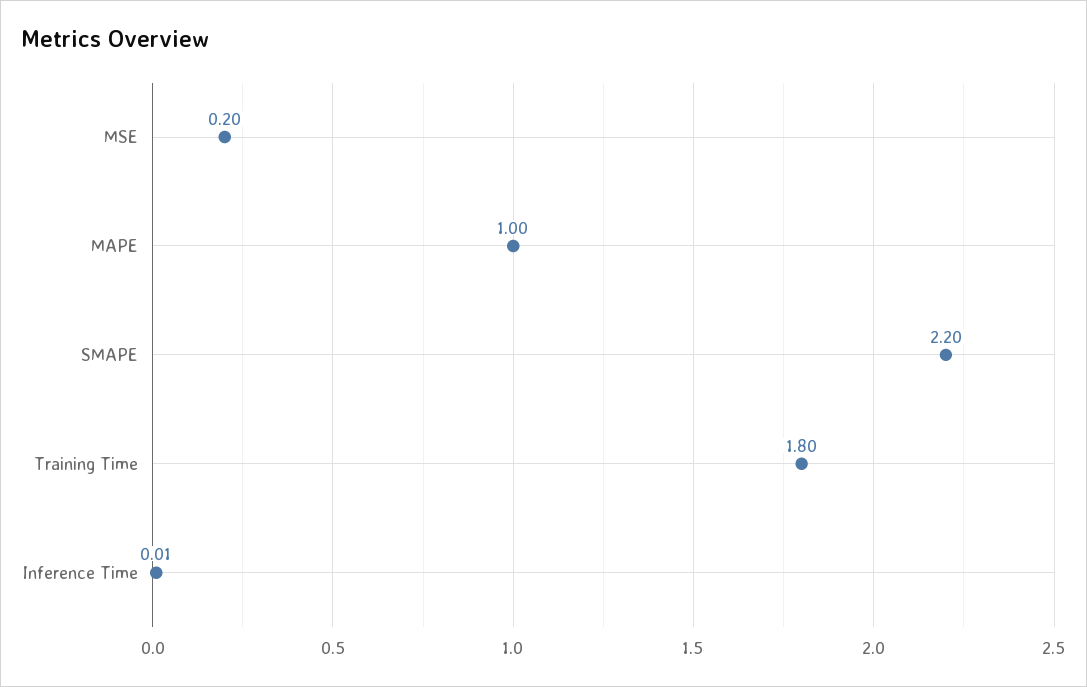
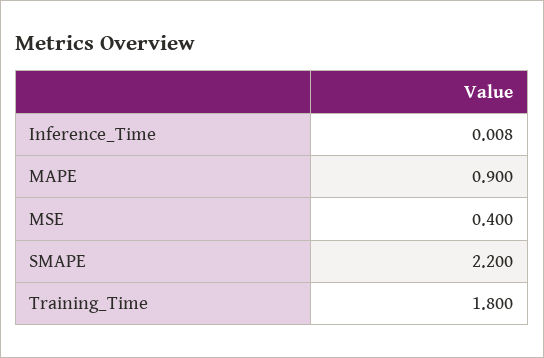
  {
-   "MSE": 0.2,
+   "MSE": 0.4,
-   "MAPE": 1,
+   "MAPE": 0.9,
    "SMAPE": 2.2,
    "Training Time": 1.8,
    "Inference Time": 0.008
  }

